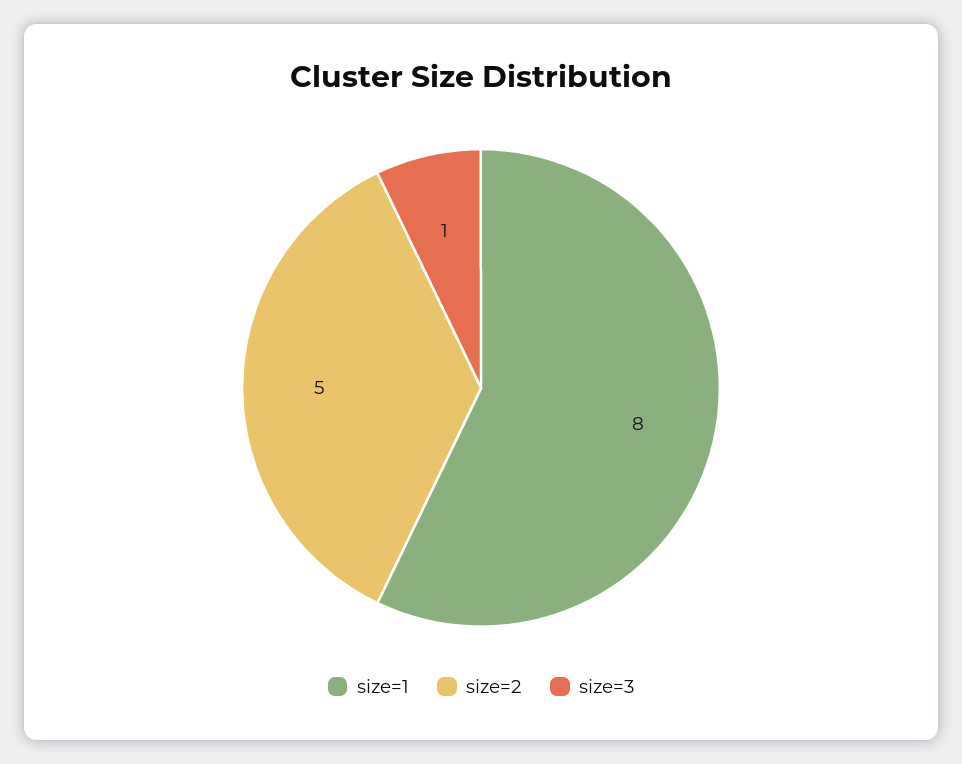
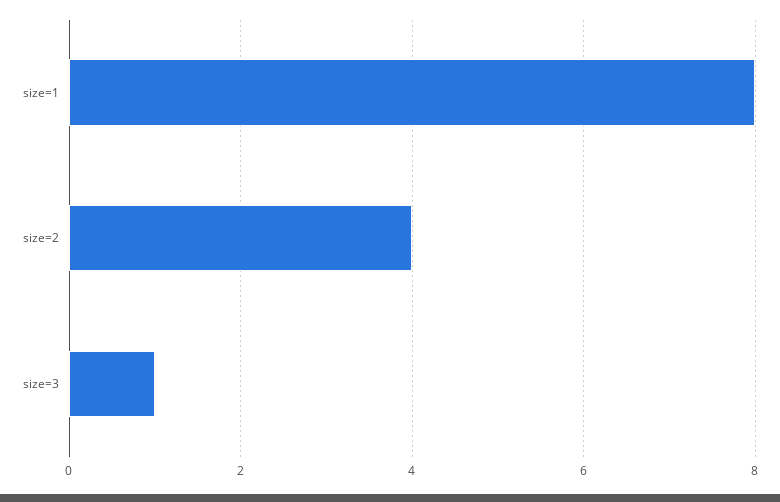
  {
    "size=1": 8,
-   "size=2": 5,
+   "size=2": 4,
    "size=3": 1
  }

